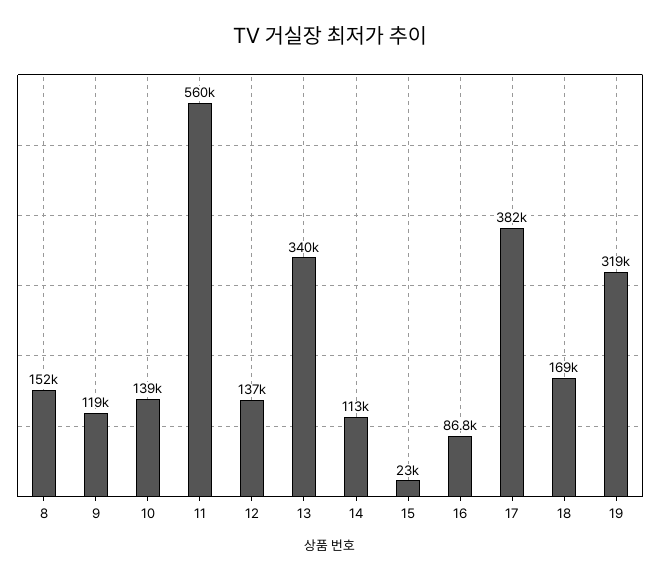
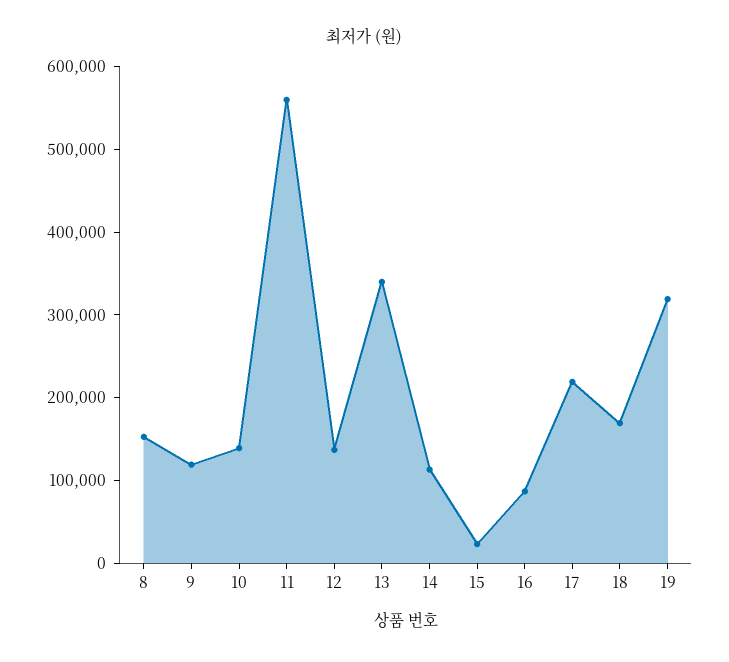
  {
    "8": 152000,
    "9": 119000,
    "10": 139000,
    "11": 560000,
    "12": 137000,
    "13": 340000,
    "14": 113000,
    "15": 23000,
    "16": 86800,
-   "17": 382000,
+   "17": 220000,
    "18": 169000,
    "19": 319000
  }

